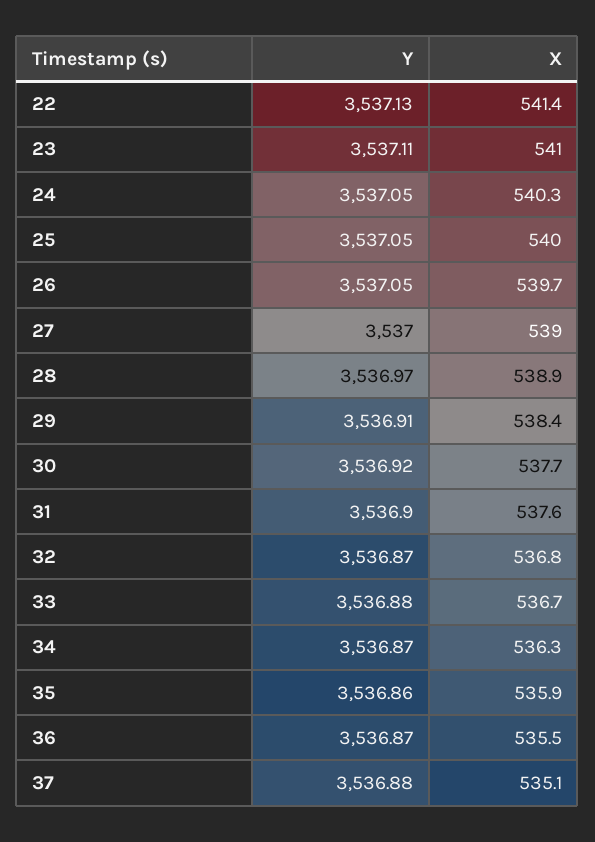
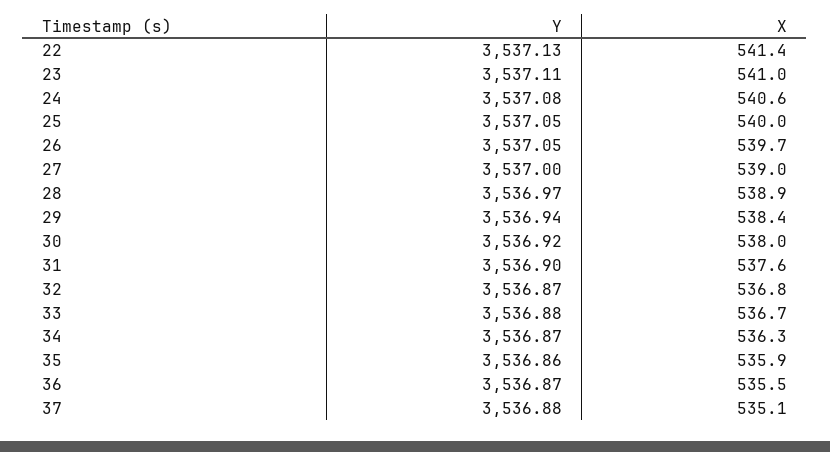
  {
    "Y": {
      "22": 3537.13,
      "23": 3537.11,
-     "24": 3537.05,
+     "24": 3537.08,
      "25": 3537.05,
      "26": 3537.05,
      "27": 3537,
      "28": 3536.97,
-     "29": 3536.91,
+     "29": 3536.94,
      "30": 3536.92,
      "31": 3536.9,
      "32": 3536.87,
      "33": 3536.88,
      "34": 3536.87,
      "35": 3536.86,
      "36": 3536.87,
      "37": 3536.88
    },
    "X": {
      "22": 541.4,
      "23": 541,
-     "24": 540.3,
+     "24": 540.6,
      "25": 540,
      "26": 539.7,
      "27": 539,
      "28": 538.9,
      "29": 538.4,
-     "30": 537.7,
+     "30": 538,
      "31": 537.6,
      "32": 536.8,
      "33": 536.7,
      "34": 536.3,
      "35": 535.9,
      "36": 535.5,
      "37": 535.1
    }
  }

